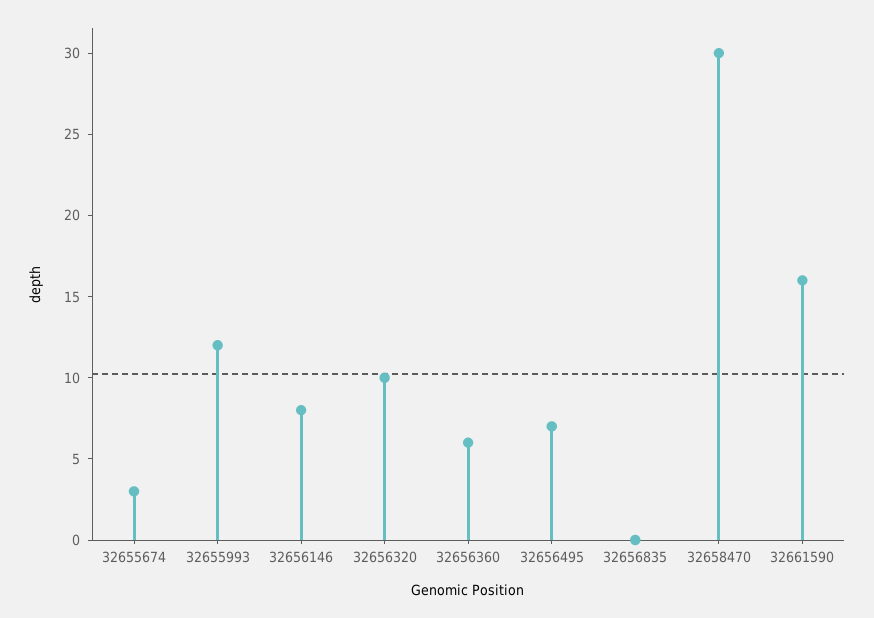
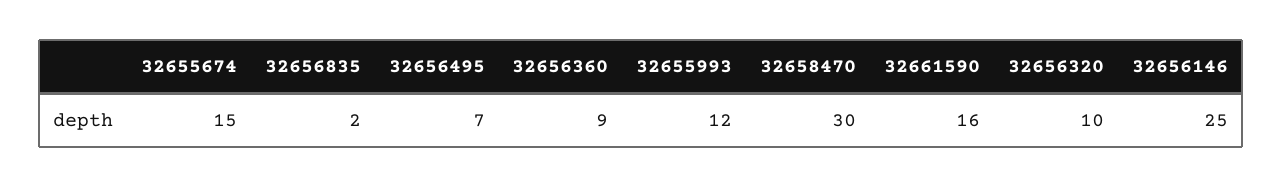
  {
-   "32655674": 3,
+   "32655674": 15,
    "32655993": 12,
-   "32656146": 8,
+   "32656146": 25,
    "32656320": 10,
-   "32656360": 6,
+   "32656360": 9,
    "32656495": 7,
-   "32656835": 0,
+   "32656835": 2,
    "32658470": 30,
    "32661590": 16
  }

